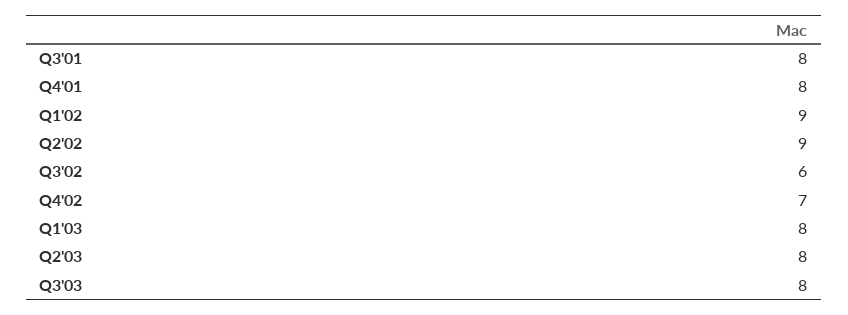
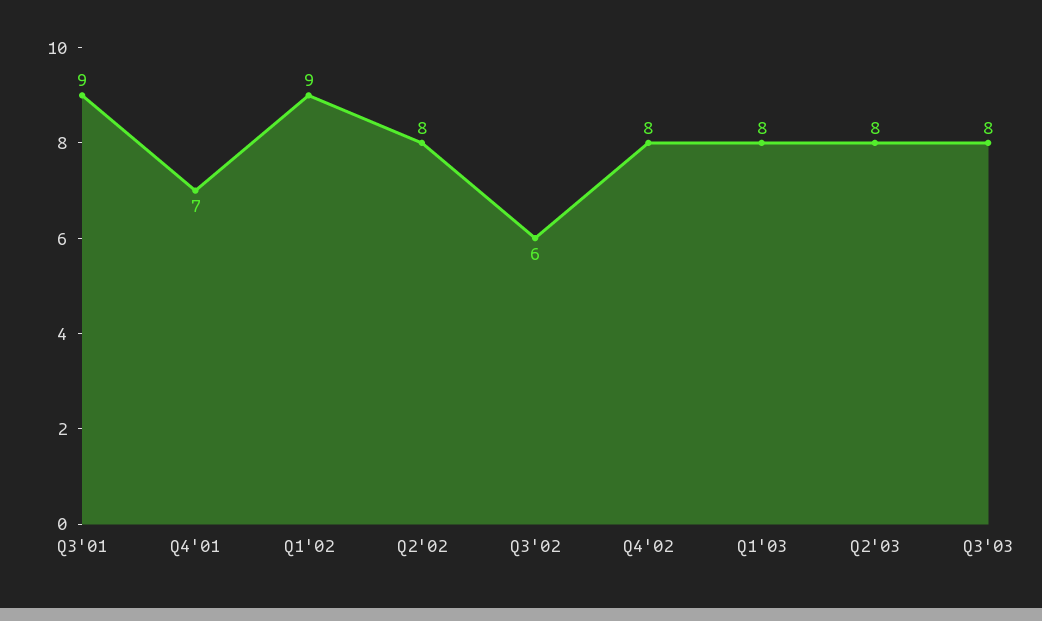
  {
-   "Q3'01": 8,
+   "Q3'01": 9,
-   "Q4'01": 8,
+   "Q4'01": 7,
    "Q1'02": 9,
-   "Q2'02": 9,
+   "Q2'02": 8,
    "Q3'02": 6,
-   "Q4'02": 7,
+   "Q4'02": 8,
    "Q1'03": 8,
    "Q2'03": 8,
    "Q3'03": 8
  }

